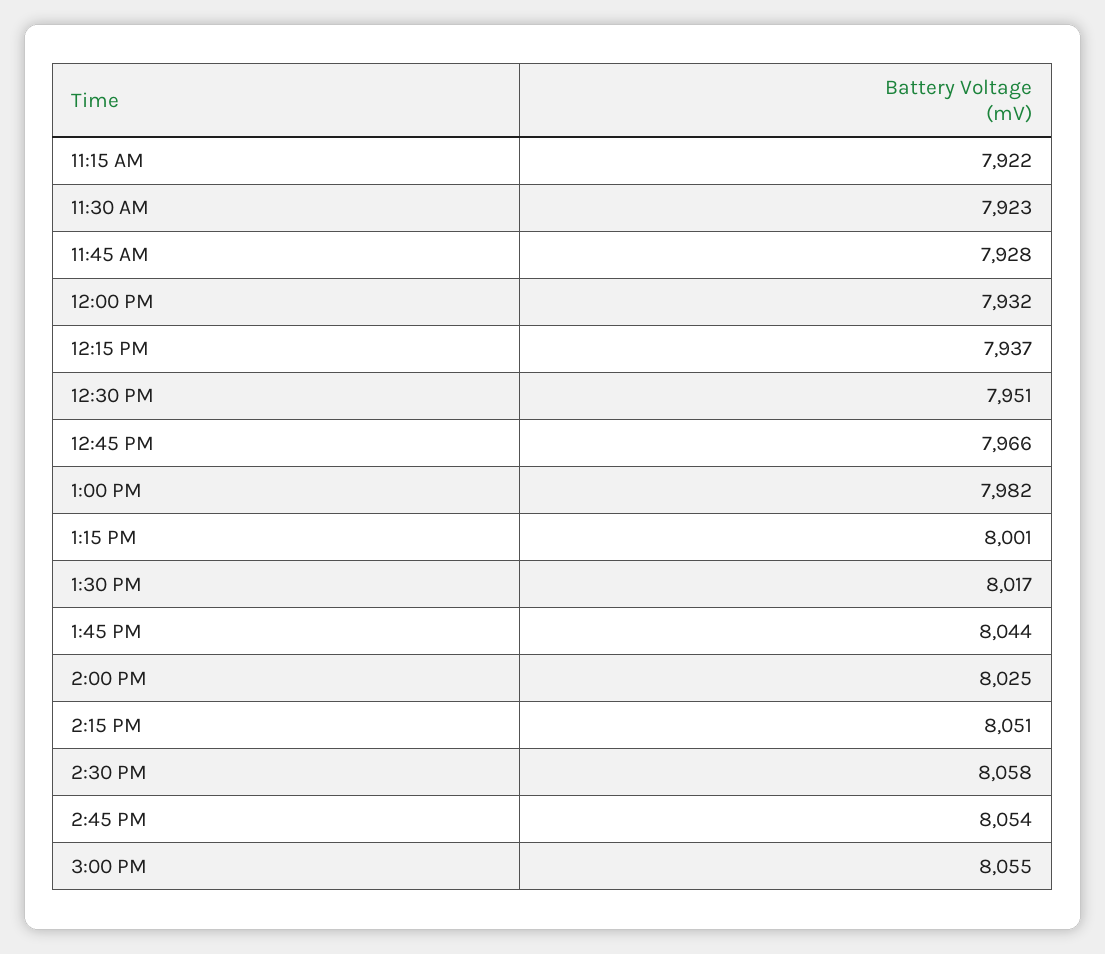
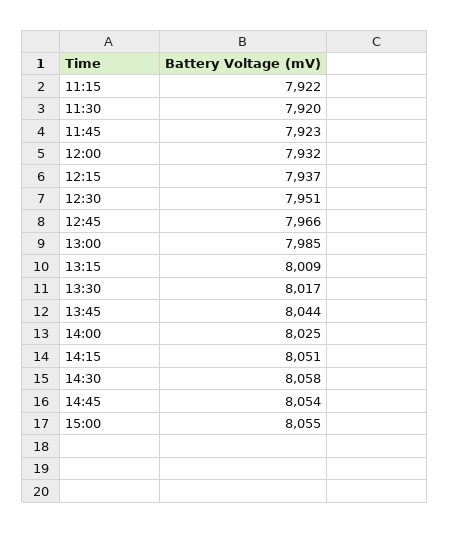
  {
    "11:15 AM": 7922,
-   "11:30 AM": 7923,
+   "11:30 AM": 7920,
-   "11:45 AM": 7928,
+   "11:45 AM": 7923,
    "12:00 PM": 7932,
    "12:15 PM": 7937,
    "12:30 PM": 7951,
    "12:45 PM": 7966,
-   "1:00 PM": 7982,
+   "1:00 PM": 7985,
-   "1:15 PM": 8001,
+   "1:15 PM": 8009,
    "1:30 PM": 8017,
    "1:45 PM": 8044,
    "2:00 PM": 8025,
    "2:15 PM": 8051,
    "2:30 PM": 8058,
    "2:45 PM": 8054,
    "3:00 PM": 8055
  }

